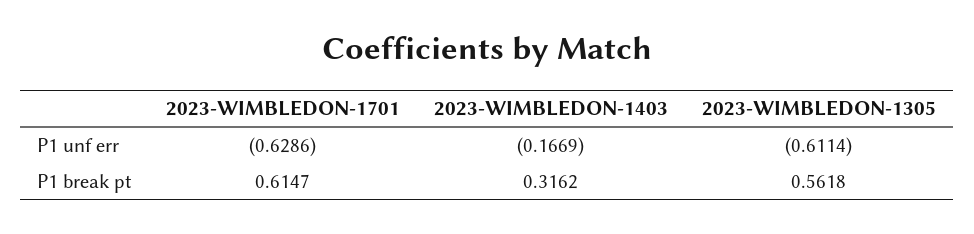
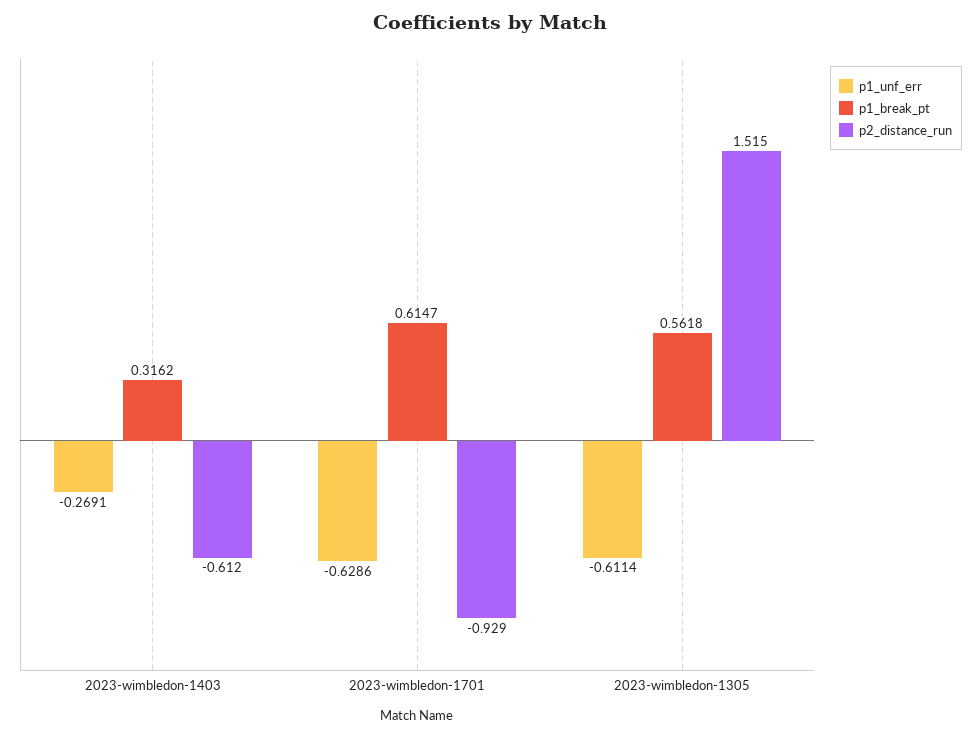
  {
    "P1 unf err": {
      "2023-WIMBLEDON-1701": -0.6286,
-     "2023-WIMBLEDON-1403": -0.1669,
+     "2023-WIMBLEDON-1403": -0.2691,
      "2023-WIMBLEDON-1305": -0.6114
    },
    "P1 break pt": {
      "2023-WIMBLEDON-1701": 0.6147,
      "2023-WIMBLEDON-1403": 0.3162,
      "2023-WIMBLEDON-1305": 0.5618
-   }
+   },
+   "p2_distance_run": {
+     "2023-WIMBLEDON-1403": -0.612,
+     "2023-WIMBLEDON-1701": -0.929,
+     "2023-WIMBLEDON-1305": 1.515
+   }
  }

